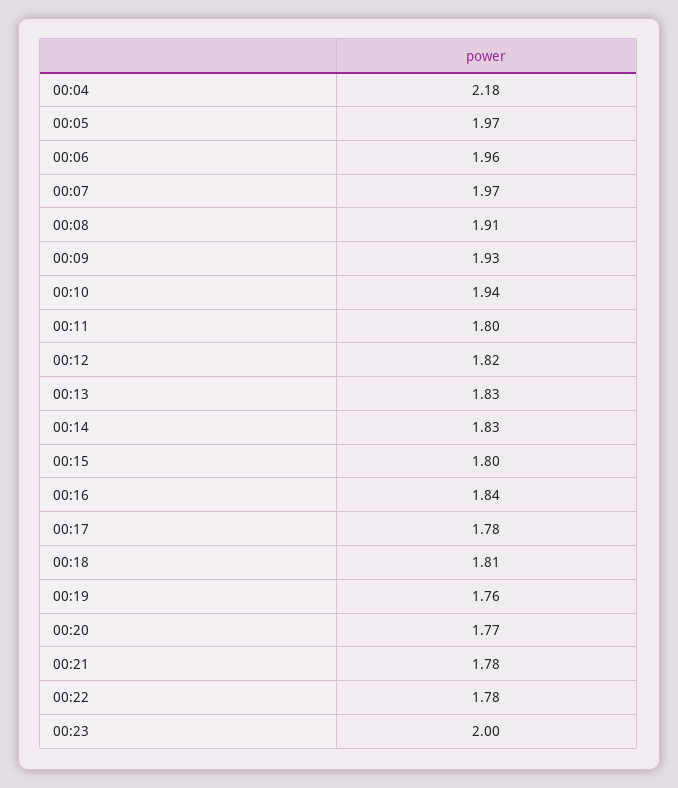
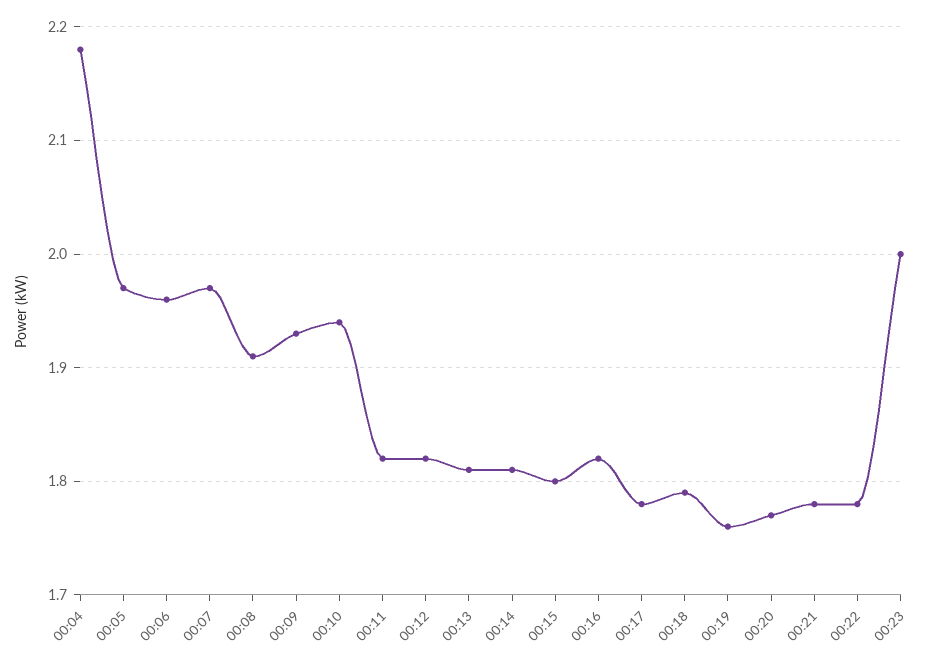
  {
    "00:04": 2.18,
    "00:05": 1.97,
    "00:06": 1.96,
    "00:07": 1.97,
    "00:08": 1.91,
    "00:09": 1.93,
    "00:10": 1.94,
-   "00:11": 1.8,
+   "00:11": 1.82,
    "00:12": 1.82,
-   "00:13": 1.83,
+   "00:13": 1.81,
-   "00:14": 1.83,
+   "00:14": 1.81,
    "00:15": 1.8,
-   "00:16": 1.84,
+   "00:16": 1.82,
    "00:17": 1.78,
-   "00:18": 1.81,
+   "00:18": 1.79,
    "00:19": 1.76,
    "00:20": 1.77,
    "00:21": 1.78,
    "00:22": 1.78,
    "00:23": 2
  }

